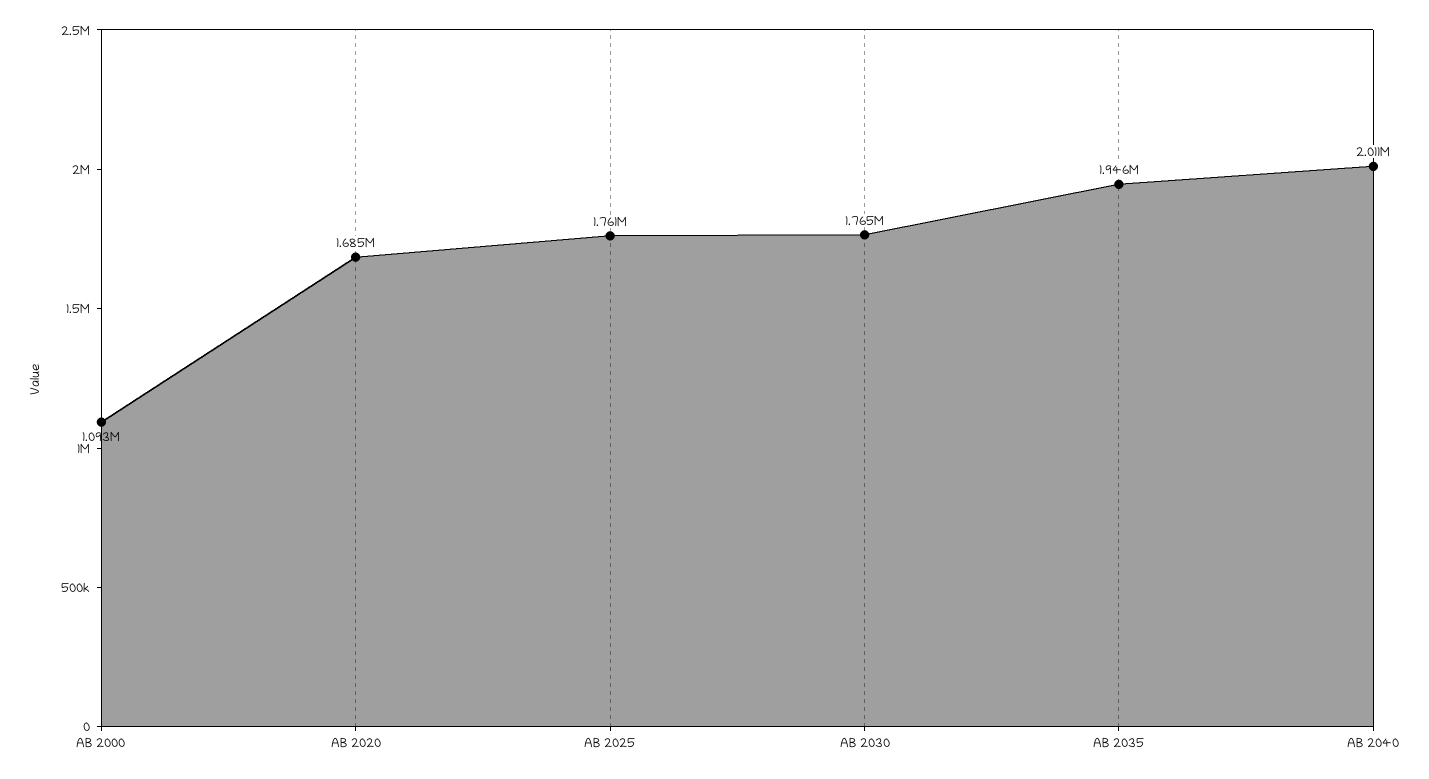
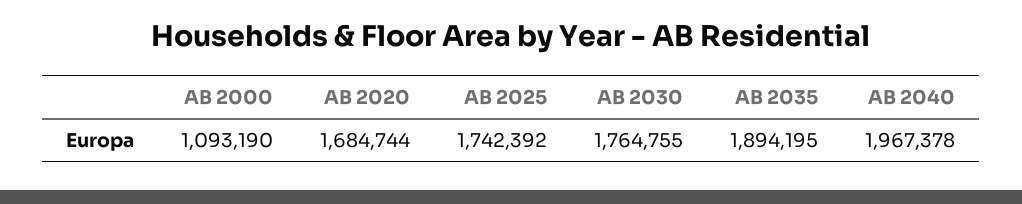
  {
    "AB 2000": 1093190,
    "AB 2020": 1684744,
-   "AB 2025": 1761000,
+   "AB 2025": 1742392,
    "AB 2030": 1764755,
-   "AB 2035": 1946000,
+   "AB 2035": 1894195,
-   "AB 2040": 2011000
+   "AB 2040": 1967378
  }

